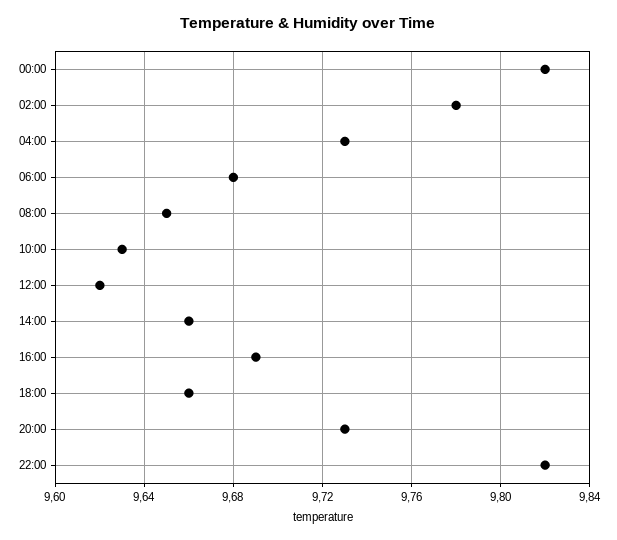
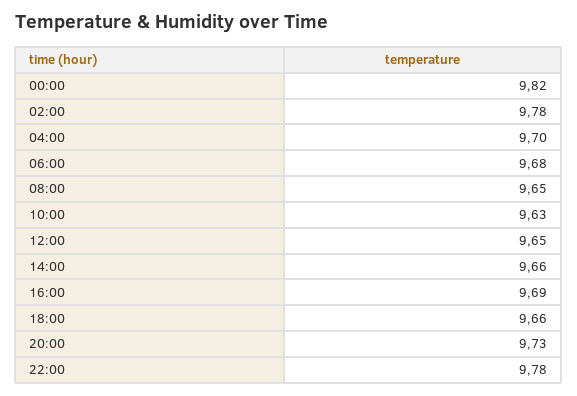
  {
    "00:00": 9.82,
    "02:00": 9.78,
-   "04:00": 9.73,
+   "04:00": 9.7,
    "06:00": 9.68,
    "08:00": 9.65,
    "10:00": 9.63,
-   "12:00": 9.62,
+   "12:00": 9.65,
    "14:00": 9.66,
    "16:00": 9.69,
    "18:00": 9.66,
    "20:00": 9.73,
-   "22:00": 9.82
+   "22:00": 9.78
  }

